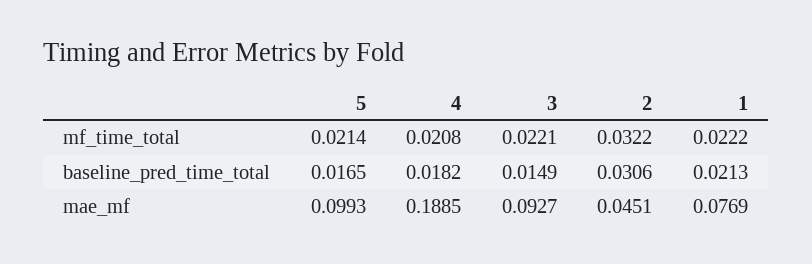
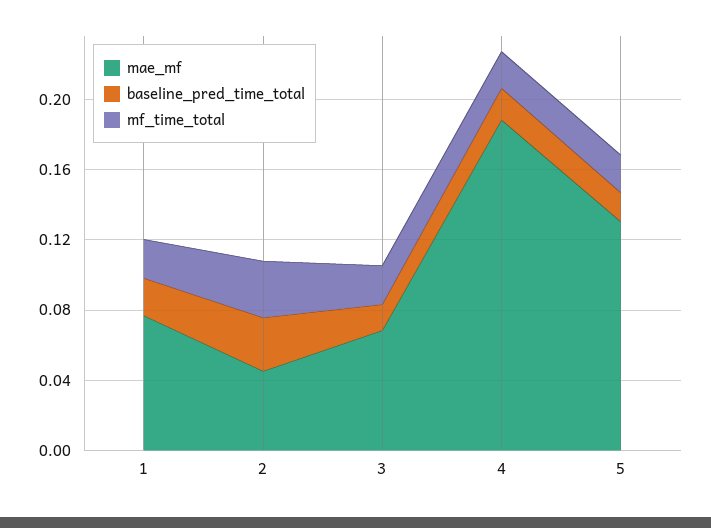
  {
    "mf_time_total": {
      "5": 0.0214,
      "4": 0.0208,
      "3": 0.0221,
      "2": 0.0322,
      "1": 0.0222
    },
    "baseline_pred_time_total": {
      "5": 0.0165,
      "4": 0.0182,
      "3": 0.0149,
      "2": 0.0306,
      "1": 0.0213
    },
    "mae_mf": {
-     "5": 0.0993,
+     "5": 0.13,
      "4": 0.1885,
-     "3": 0.0927,
+     "3": 0.07,
      "2": 0.0451,
      "1": 0.0769
    }
  }

